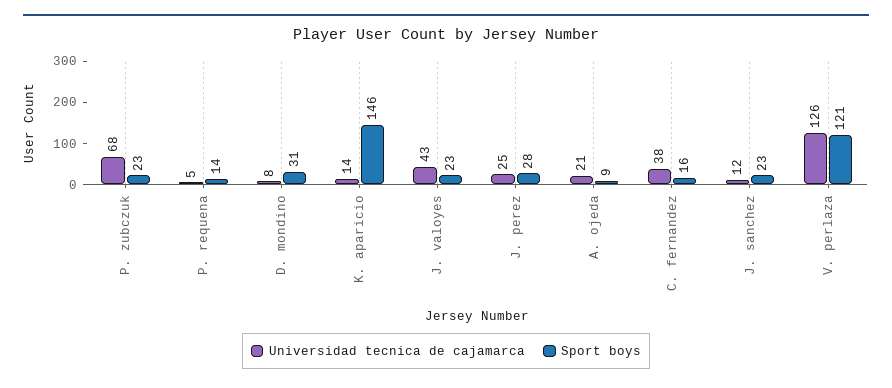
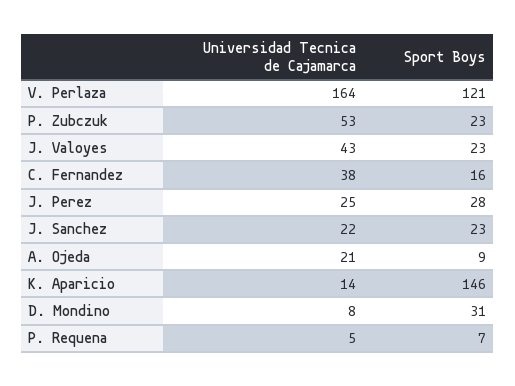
  {
    "Universidad tecnica de cajamarca": {
-     "P. zubczuk": 68,
+     "P. zubczuk": 53,
      "P. requena": 5,
      "D. mondino": 8,
      "K. aparicio": 14,
      "J. valoyes": 43,
      "J. perez": 25,
      "A. ojeda": 21,
      "C. fernandez": 38,
-     "J. sanchez": 12,
+     "J. sanchez": 22,
-     "V. perlaza": 126
+     "V. perlaza": 164
    },
    "Sport boys": {
      "P. zubczuk": 23,
-     "P. requena": 14,
+     "P. requena": 7,
      "D. mondino": 31,
      "K. aparicio": 146,
      "J. valoyes": 23,
      "J. perez": 28,
      "A. ojeda": 9,
      "C. fernandez": 16,
      "J. sanchez": 23,
      "V. perlaza": 121
    }
  }

